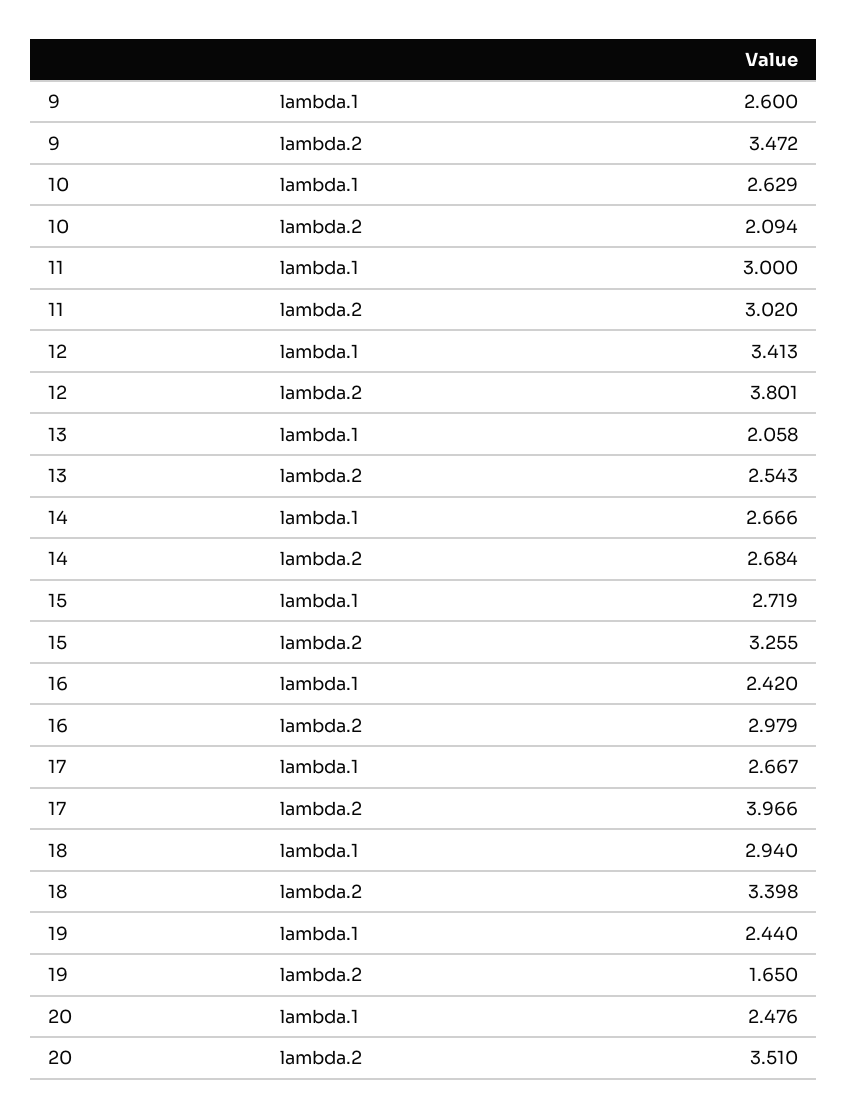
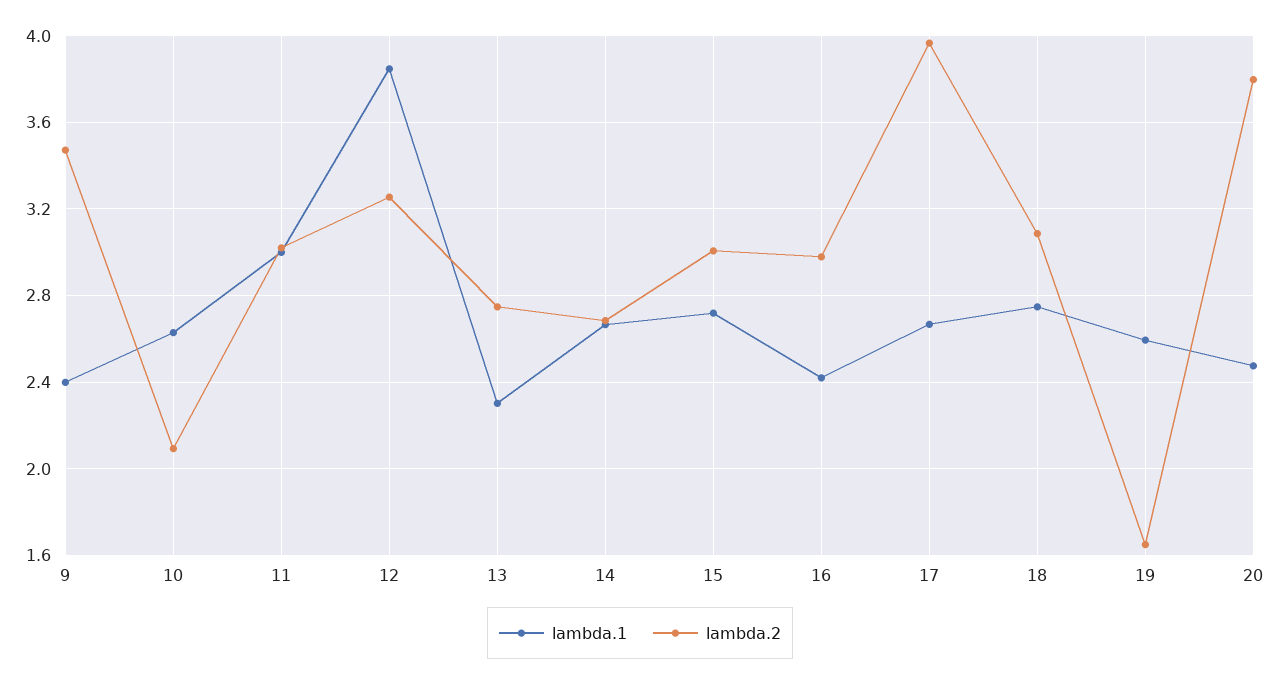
  {
    "lambda.1": {
-     "9": 2.6,
+     "9": 2.4,
      "10": 2.629,
      "11": 3,
-     "12": 3.413,
+     "12": 3.85,
-     "13": 2.058,
+     "13": 2.3,
      "14": 2.666,
      "15": 2.719,
      "16": 2.42,
      "17": 2.667,
-     "18": 2.94,
+     "18": 2.75,
-     "19": 2.44,
+     "19": 2.6,
      "20": 2.476
    },
    "lambda.2": {
      "9": 3.472,
      "10": 2.094,
      "11": 3.02,
-     "12": 3.801,
+     "12": 3.25,
-     "13": 2.543,
+     "13": 2.75,
      "14": 2.684,
-     "15": 3.255,
+     "15": 3,
      "16": 2.979,
      "17": 3.966,
-     "18": 3.398,
+     "18": 3.1,
      "19": 1.65,
-     "20": 3.51
+     "20": 3.8
    }
  }

